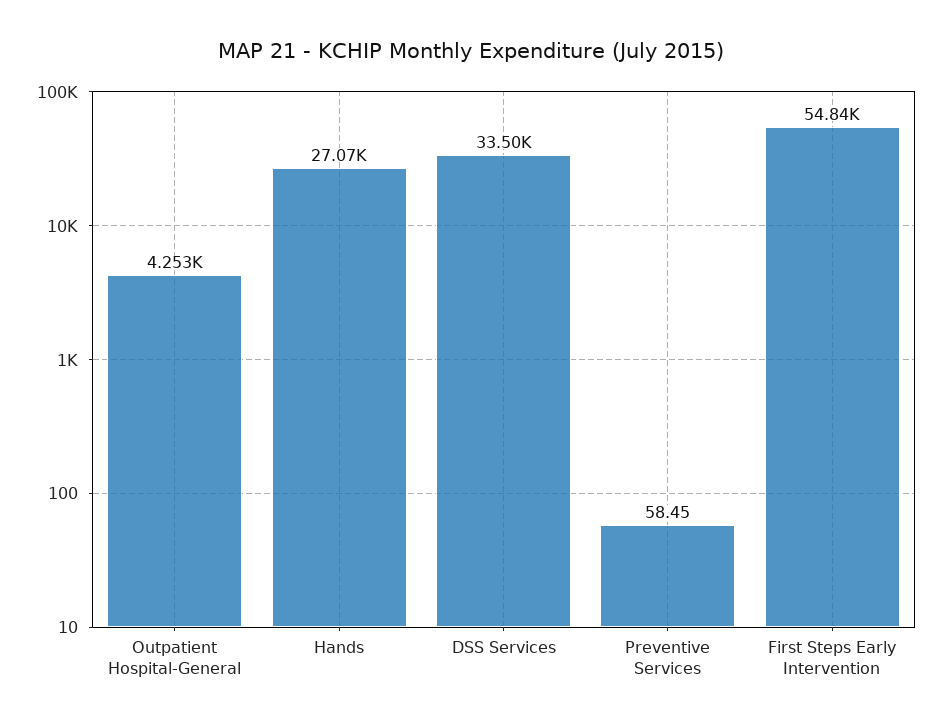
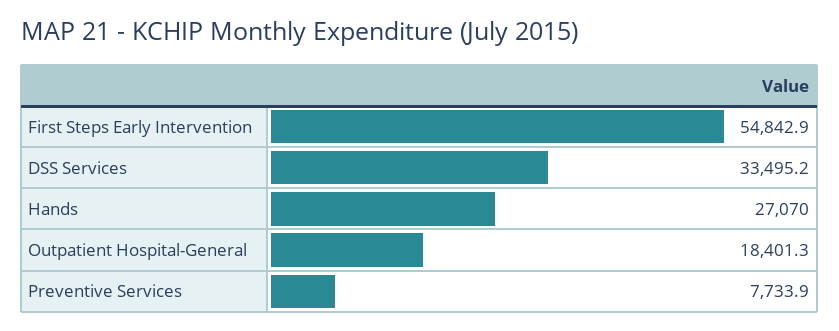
  {
-   "Outpatient Hospital-General": 4253,
+   "Outpatient Hospital-General": 18401.3,
    "Hands": 27070,
    "DSS Services": 33495.2,
-   "Preventive Services": 58.45,
+   "Preventive Services": 7733.9,
    "First Steps Early Intervention": 54842.9
  }

